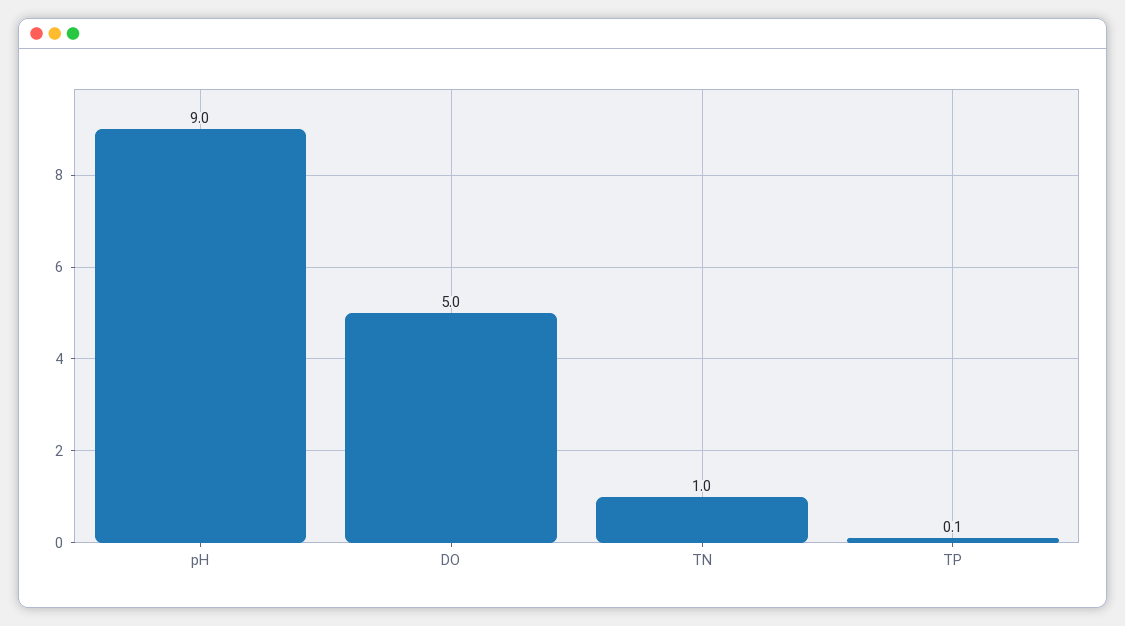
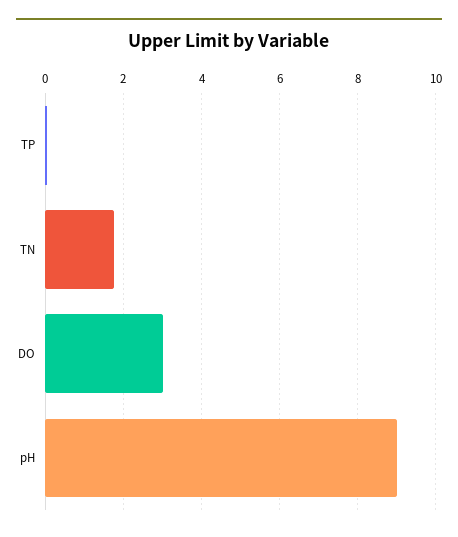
  {
    "pH": 9,
-   "DO": 5,
+   "DO": 3,
-   "TN": 1,
+   "TN": 1.8,
    "TP": 0.1
  }

